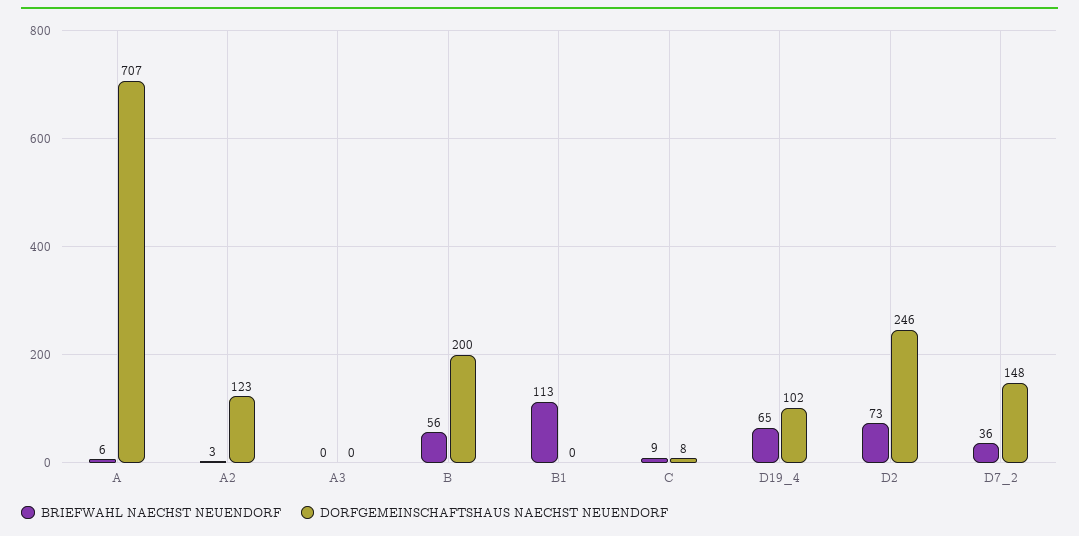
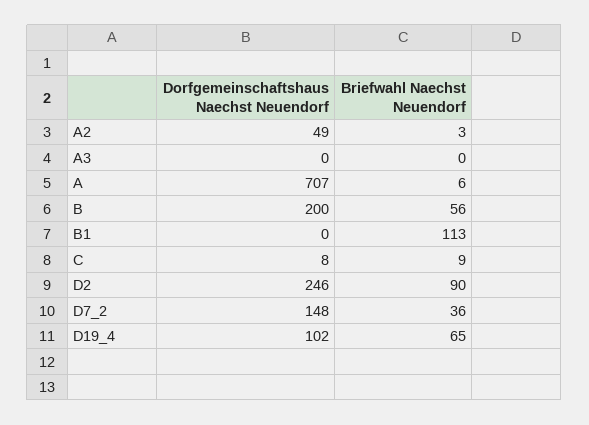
  {
    "BRIEFWAHL NAECHST NEUENDORF": {
      "A": 6,
      "A2": 3,
      "A3": 0,
      "B": 56,
      "B1": 113,
      "C": 9,
      "D19_4": 65,
-     "D2": 73,
+     "D2": 90,
      "D7_2": 36
    },
    "DORFGEMEINSCHAFTSHAUS NAECHST NEUENDORF": {
      "A": 707,
-     "A2": 123,
+     "A2": 49,
      "A3": 0,
      "B": 200,
      "B1": 0,
      "C": 8,
      "D19_4": 102,
      "D2": 246,
      "D7_2": 148
    }
  }

